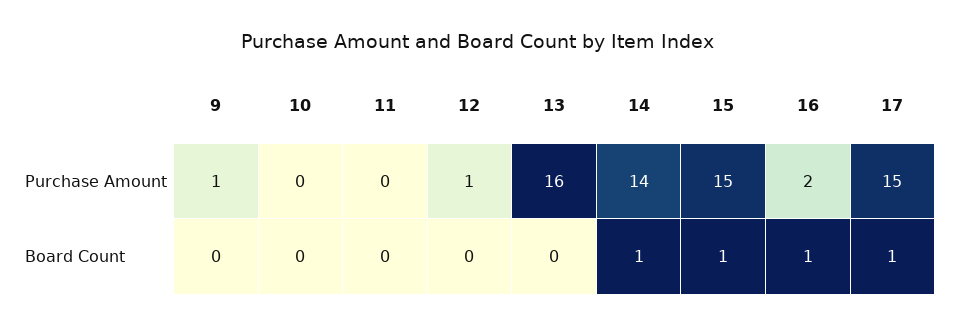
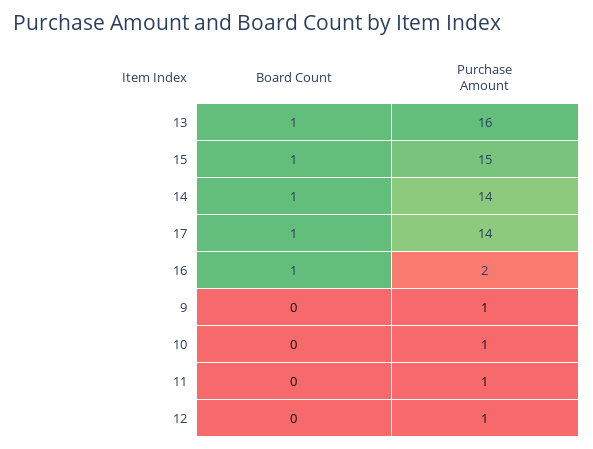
  {
    "9": {
      "Purchase Amount": 1,
      "Board Count": 0
    },
    "10": {
-     "Purchase Amount": 0,
+     "Purchase Amount": 1,
      "Board Count": 0
    },
    "11": {
-     "Purchase Amount": 0,
+     "Purchase Amount": 1,
      "Board Count": 0
    },
    "12": {
      "Purchase Amount": 1,
      "Board Count": 0
    },
    "13": {
      "Purchase Amount": 16,
-     "Board Count": 0
+     "Board Count": 1
    },
    "14": {
      "Purchase Amount": 14,
      "Board Count": 1
    },
    "15": {
      "Purchase Amount": 15,
      "Board Count": 1
    },
    "16": {
      "Purchase Amount": 2,
      "Board Count": 1
    },
    "17": {
-     "Purchase Amount": 15,
+     "Purchase Amount": 14,
      "Board Count": 1
    }
  }

